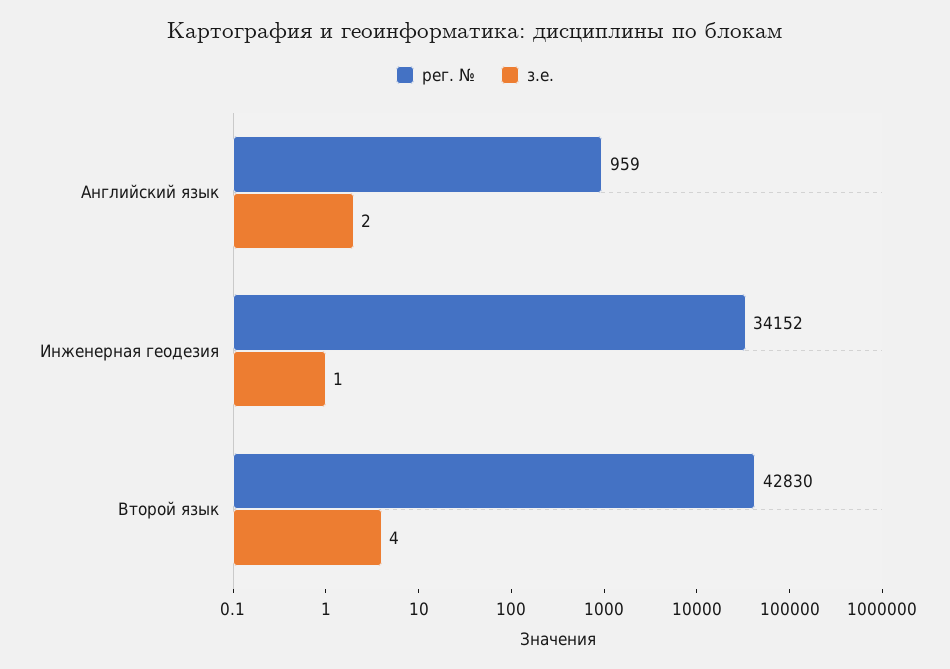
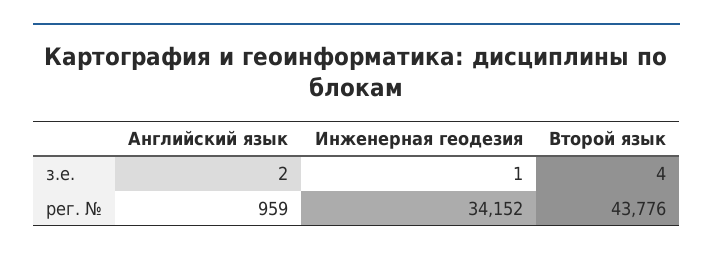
  {
    "рег. №": {
      "Английский язык": 959,
      "Инженерная геодезия": 34152,
-     "Второй язык": 42830
+     "Второй язык": 43776
    },
    "з.е.": {
      "Английский язык": 2,
      "Инженерная геодезия": 1,
      "Второй язык": 4
    }
  }

